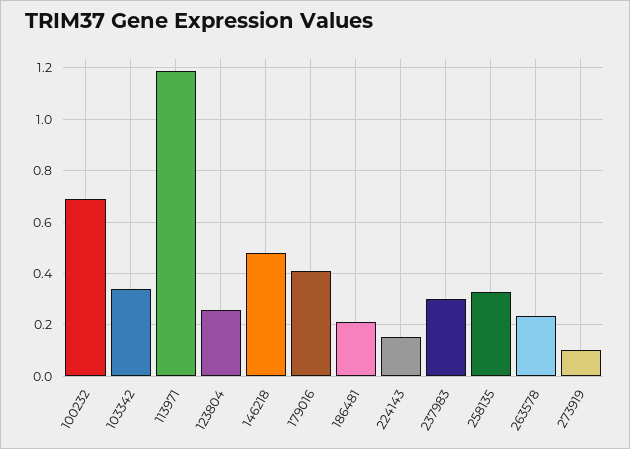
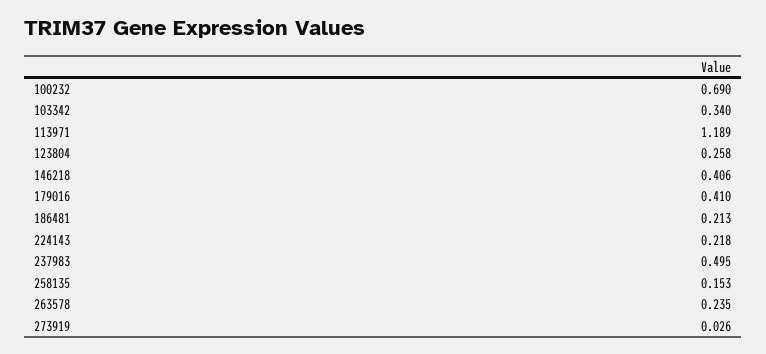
  {
    "100232": 0.69,
    "103342": 0.34,
    "113971": 1.189,
    "123804": 0.258,
-   "146218": 0.475,
+   "146218": 0.406,
    "179016": 0.41,
    "186481": 0.213,
-   "224143": 0.15,
+   "224143": 0.218,
-   "237983": 0.3,
+   "237983": 0.495,
-   "258135": 0.325,
+   "258135": 0.153,
    "263578": 0.235,
-   "273919": 0.1
+   "273919": 0.026
  }

